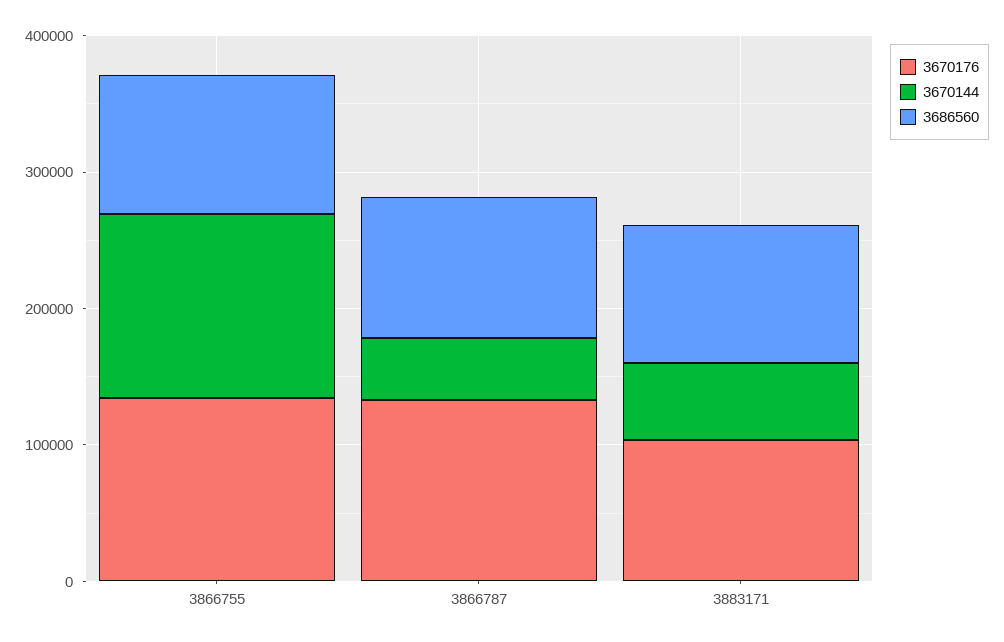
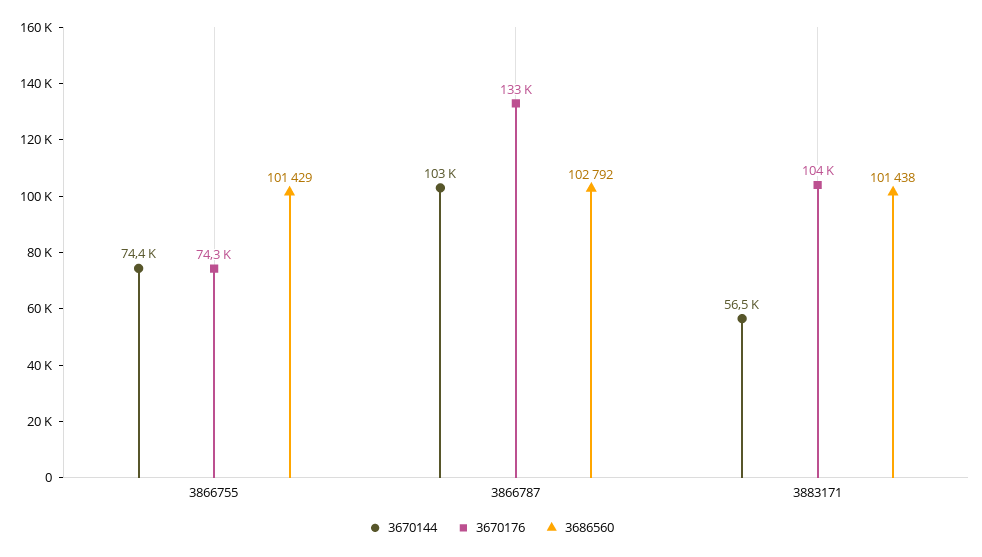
  {
    "3670176": {
-     "3866755": 140000,
+     "3866755": 74300,
      "3866787": 133000,
      "3883171": 104000
    },
    "3670144": {
-     "3866755": 140000,
+     "3866755": 74400,
-     "3866787": 40000,
+     "3866787": 103000,
      "3883171": 56500
    },
    "3686560": {
      "3866755": 101429,
      "3866787": 102792,
      "3883171": 101438
    }
  }

